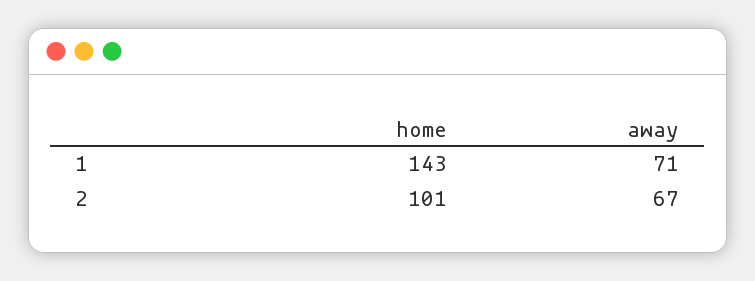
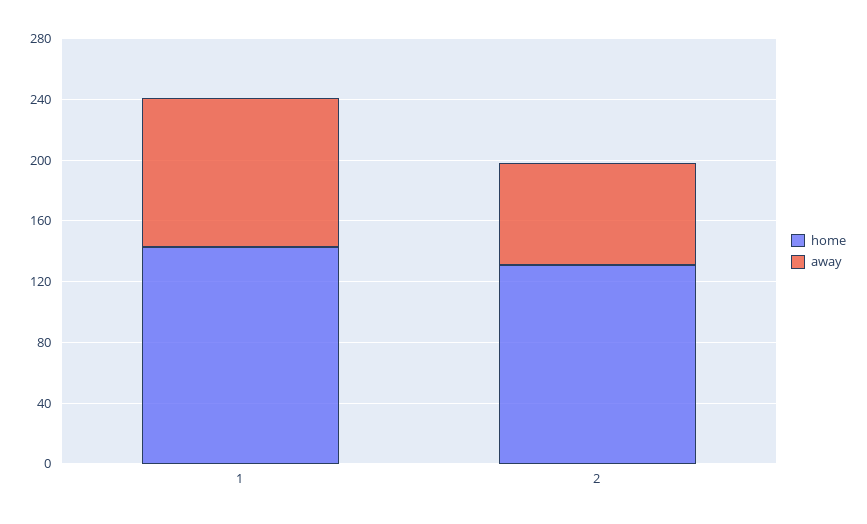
  {
    "home": {
      "1": 143,
-     "2": 101
+     "2": 130
    },
    "away": {
-     "1": 71,
+     "1": 100,
      "2": 67
    }
  }

